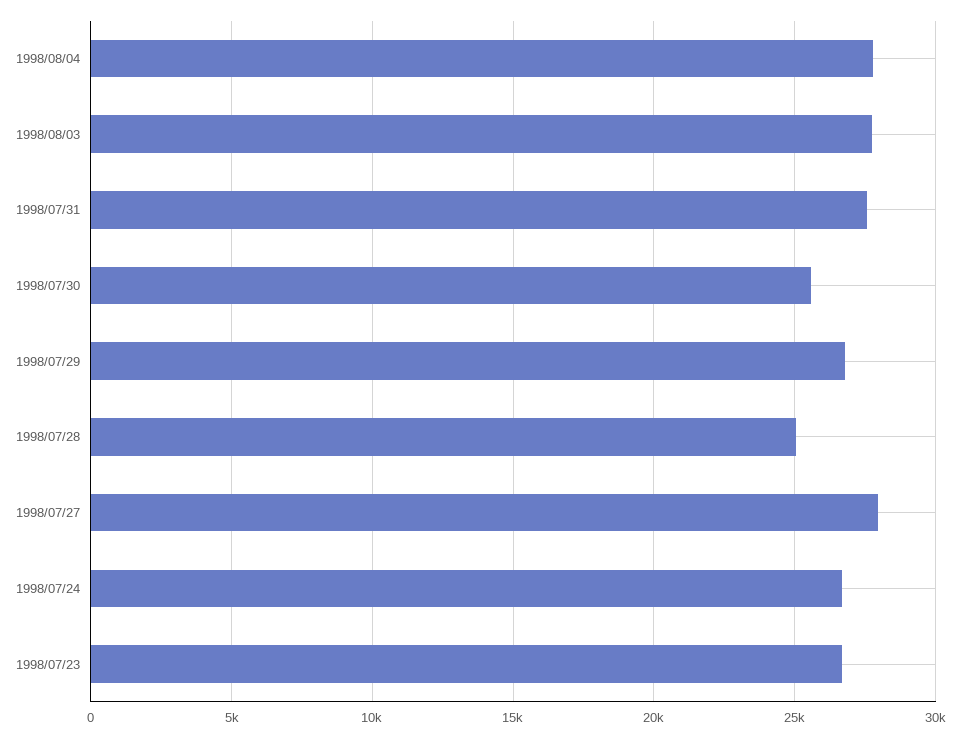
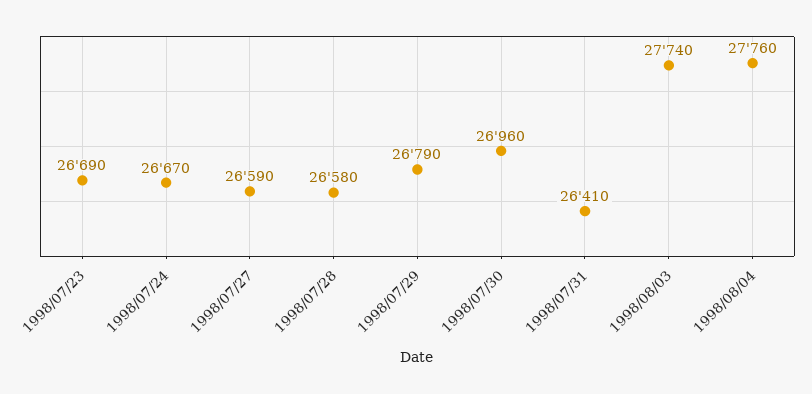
  {
    "1998/08/04": 27760,
    "1998/08/03": 27740,
-   "1998/07/31": 27500,
+   "1998/07/31": 26410,
-   "1998/07/30": 25500,
+   "1998/07/30": 26960,
    "1998/07/29": 26790,
-   "1998/07/28": 25000,
+   "1998/07/28": 26580,
-   "1998/07/27": 28000,
+   "1998/07/27": 26590,
    "1998/07/24": 26670,
    "1998/07/23": 26690
  }

